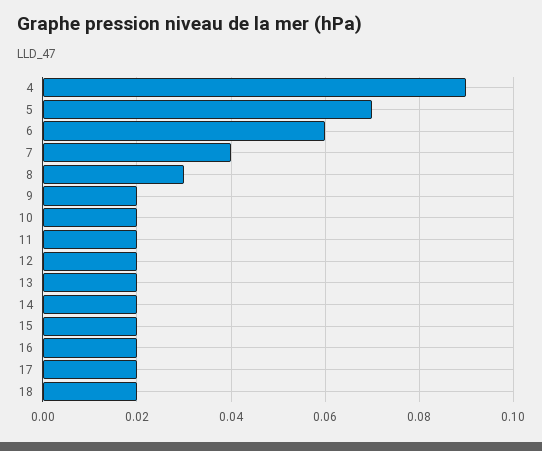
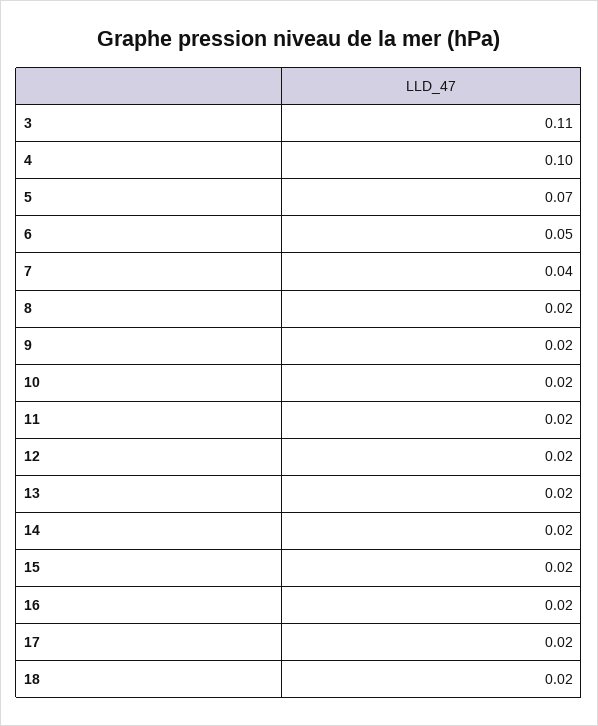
  {
-   "4": 0.09,
+   "4": 0.1,
    "5": 0.07,
-   "6": 0.06,
+   "6": 0.05,
    "7": 0.04,
-   "8": 0.03,
+   "8": 0.02,
    "9": 0.02,
    "10": 0.02,
    "11": 0.02,
    "12": 0.02,
    "13": 0.02,
    "14": 0.02,
    "15": 0.02,
    "16": 0.02,
    "17": 0.02,
-   "18": 0.02
+   "18": 0.02,
+   "3": 0.11
  }

